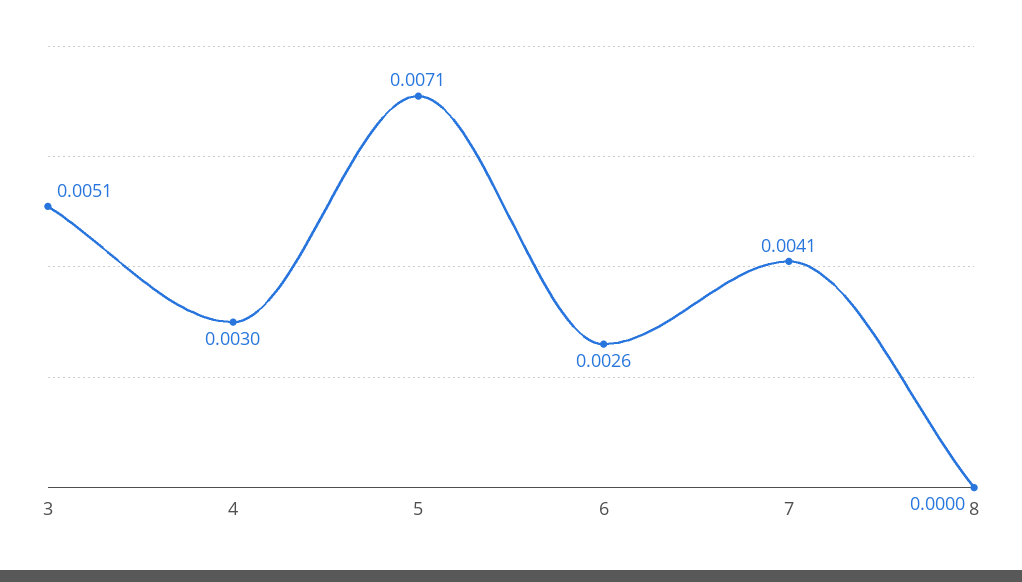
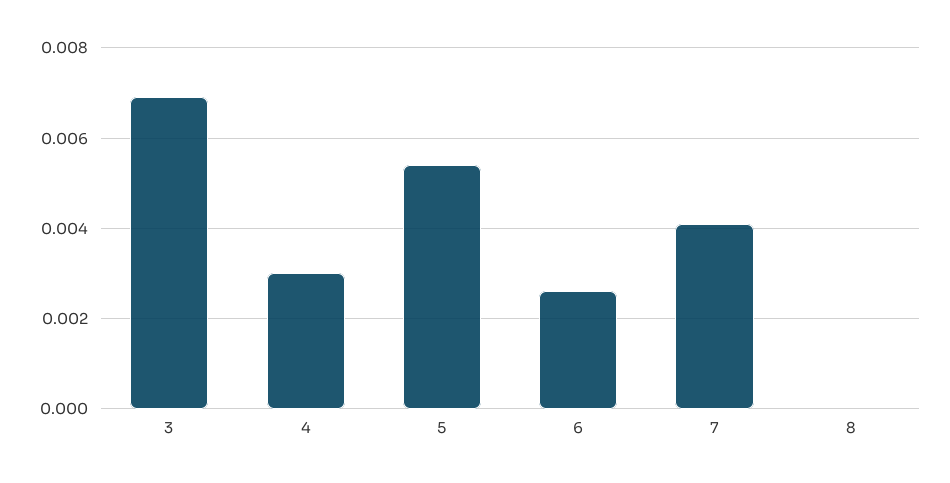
  {
-   "3": 0.0051,
+   "3": 0.007,
    "4": 0.003,
-   "5": 0.0071,
+   "5": 0.0055,
    "6": 0.0026,
    "7": 0.0041,
    "8": 0
  }

